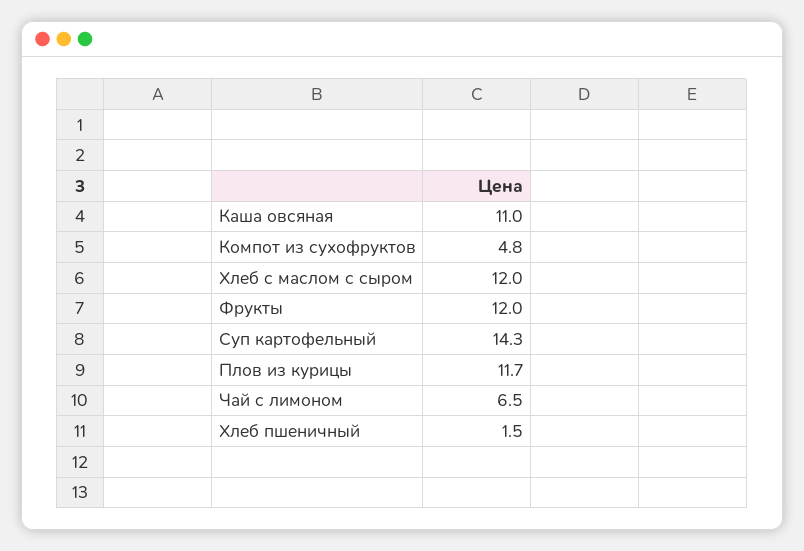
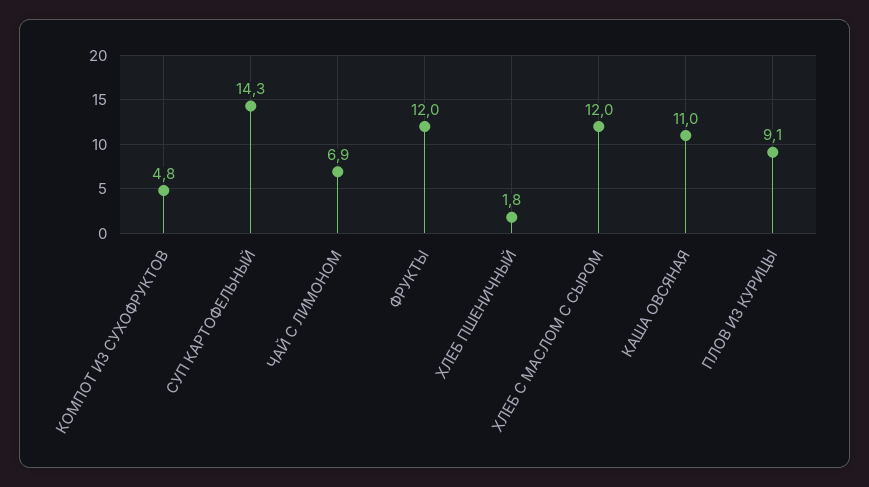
  {
    "Каша овсяная": 11,
    "Компот из сухофруктов": 4.8,
    "Хлеб с маслом с сыром": 12,
    "Фрукты": 12,
    "Суп картофельный": 14.3,
-   "Плов из курицы": 11.7,
+   "Плов из курицы": 9.1,
-   "Чай с лимоном": 6.5,
+   "Чай с лимоном": 6.9,
-   "Хлеб пшеничный": 1.5
+   "Хлеб пшеничный": 1.8
  }

